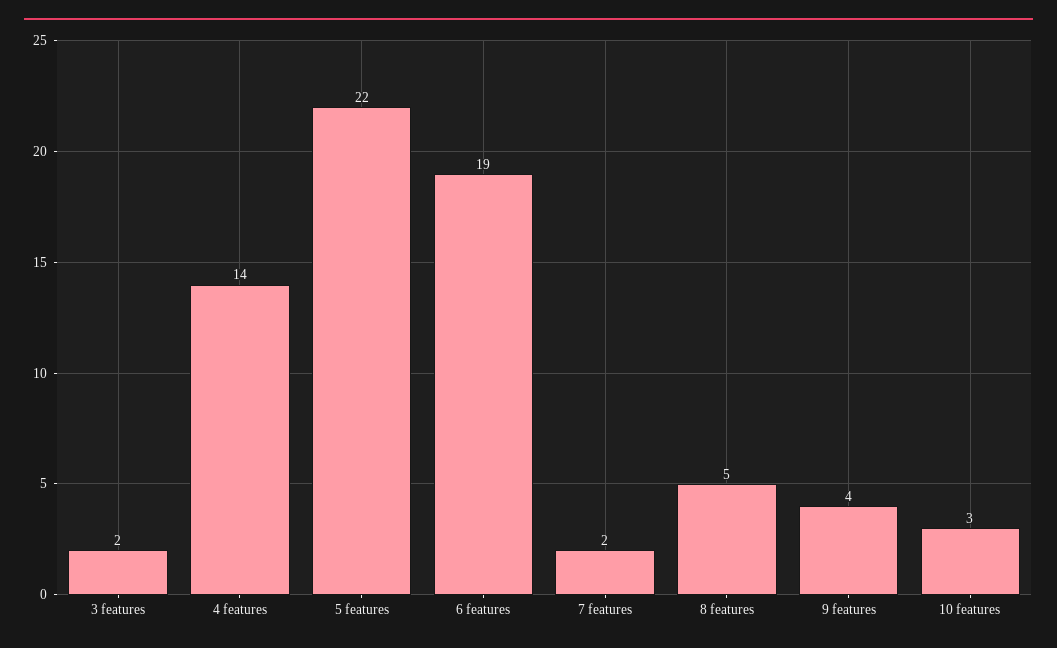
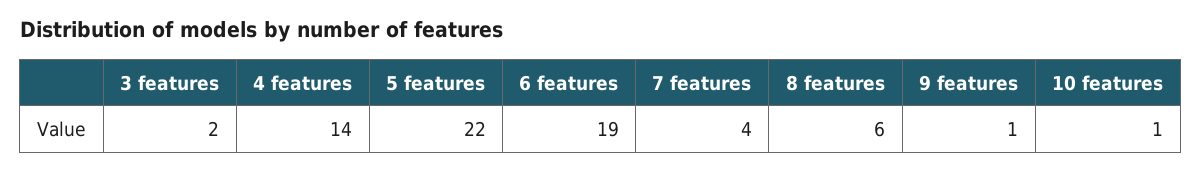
  {
    "3 features": 2,
    "4 features": 14,
    "5 features": 22,
    "6 features": 19,
-   "7 features": 2,
+   "7 features": 4,
-   "8 features": 5,
+   "8 features": 6,
-   "9 features": 4,
+   "9 features": 1,
-   "10 features": 3
+   "10 features": 1
  }

